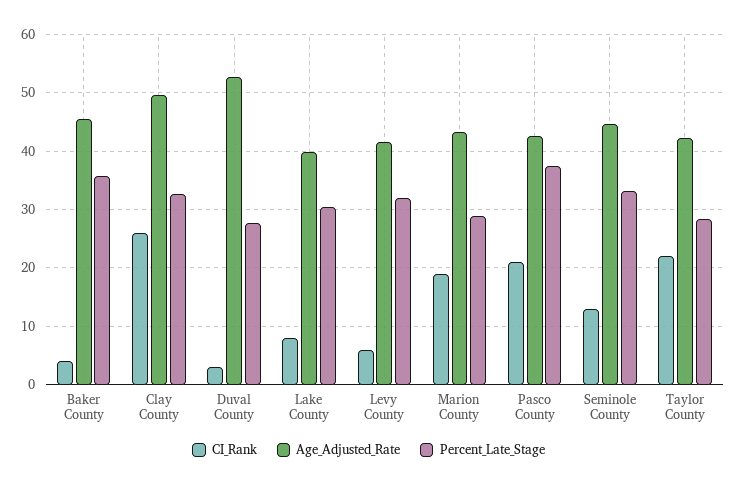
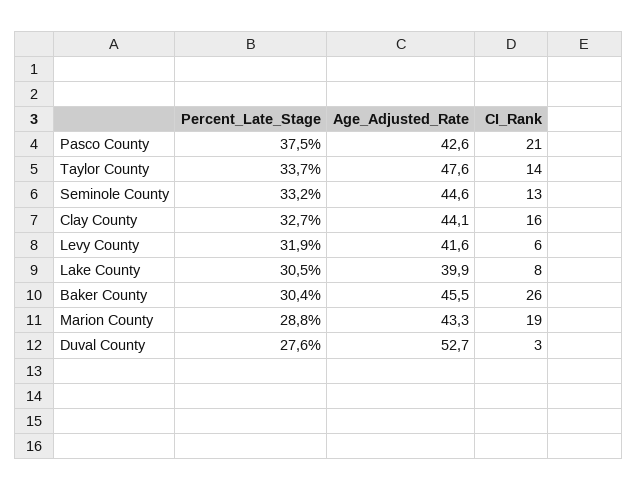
  {
    "CI_Rank": {
-     "Baker County": 4,
+     "Baker County": 26,
-     "Clay County": 26,
+     "Clay County": 16,
      "Duval County": 3,
      "Lake County": 8,
      "Levy County": 6,
      "Marion County": 19,
      "Pasco County": 21,
      "Seminole County": 13,
-     "Taylor County": 22
+     "Taylor County": 14
    },
    "Age_Adjusted_Rate": {
      "Baker County": 45.5,
-     "Clay County": 50,
+     "Clay County": 44.1,
      "Duval County": 52.7,
      "Lake County": 39.9,
      "Levy County": 41.6,
      "Marion County": 43.3,
      "Pasco County": 42.6,
      "Seminole County": 44.6,
-     "Taylor County": 42
+     "Taylor County": 47.6
    },
    "Percent_Late_Stage": {
-     "Baker County": 36,
+     "Baker County": 30.4,
      "Clay County": 32.7,
      "Duval County": 27.6,
      "Lake County": 30.5,
      "Levy County": 31.9,
      "Marion County": 28.8,
      "Pasco County": 37.5,
      "Seminole County": 33.2,
-     "Taylor County": 28
+     "Taylor County": 33.7
    }
  }

